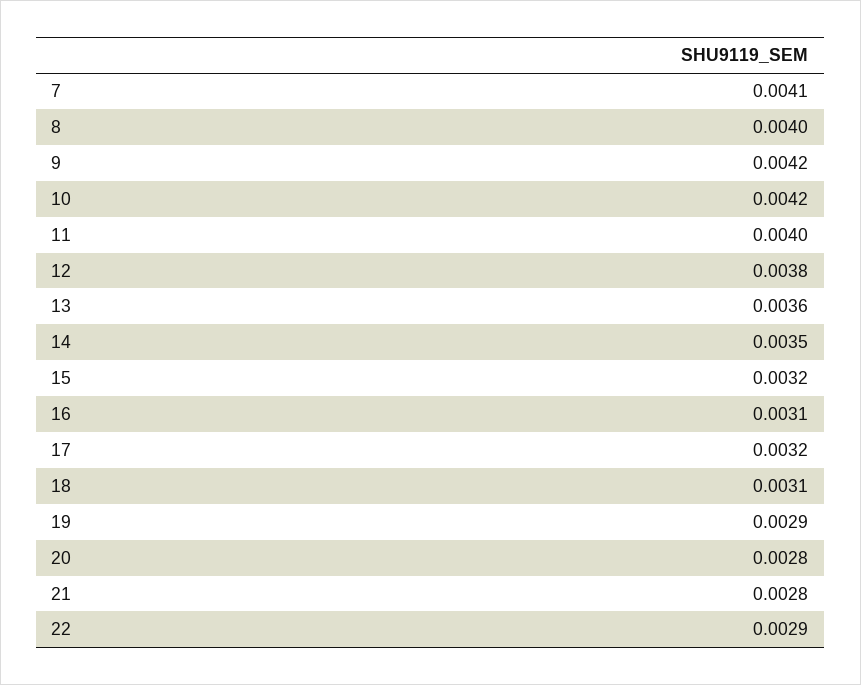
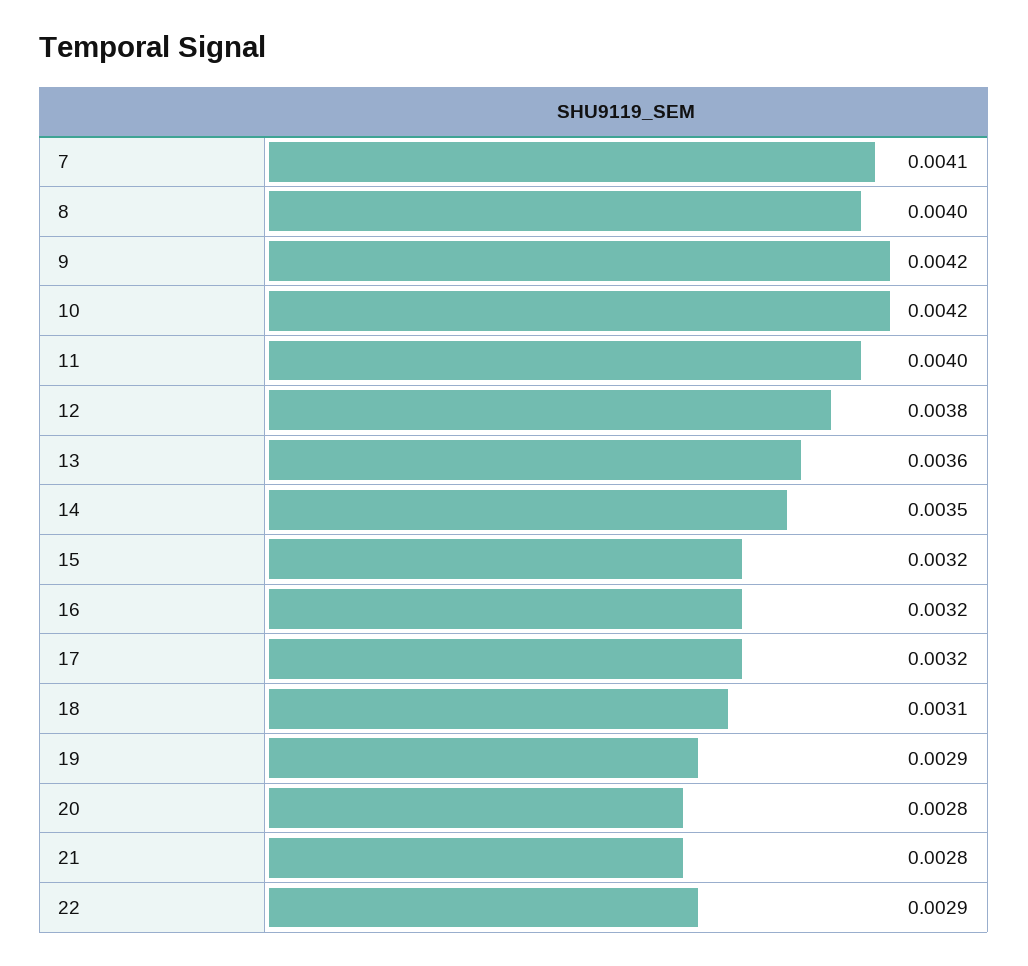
  {
    "7": 0.0041,
    "8": 0.004,
    "9": 0.0042,
    "10": 0.0042,
    "11": 0.004,
    "12": 0.0038,
    "13": 0.0036,
    "14": 0.0035,
    "15": 0.0032,
-   "16": 0.0031,
+   "16": 0.0032,
    "17": 0.0032,
    "18": 0.0031,
    "19": 0.0029,
    "20": 0.0028,
    "21": 0.0028,
    "22": 0.0029
  }

